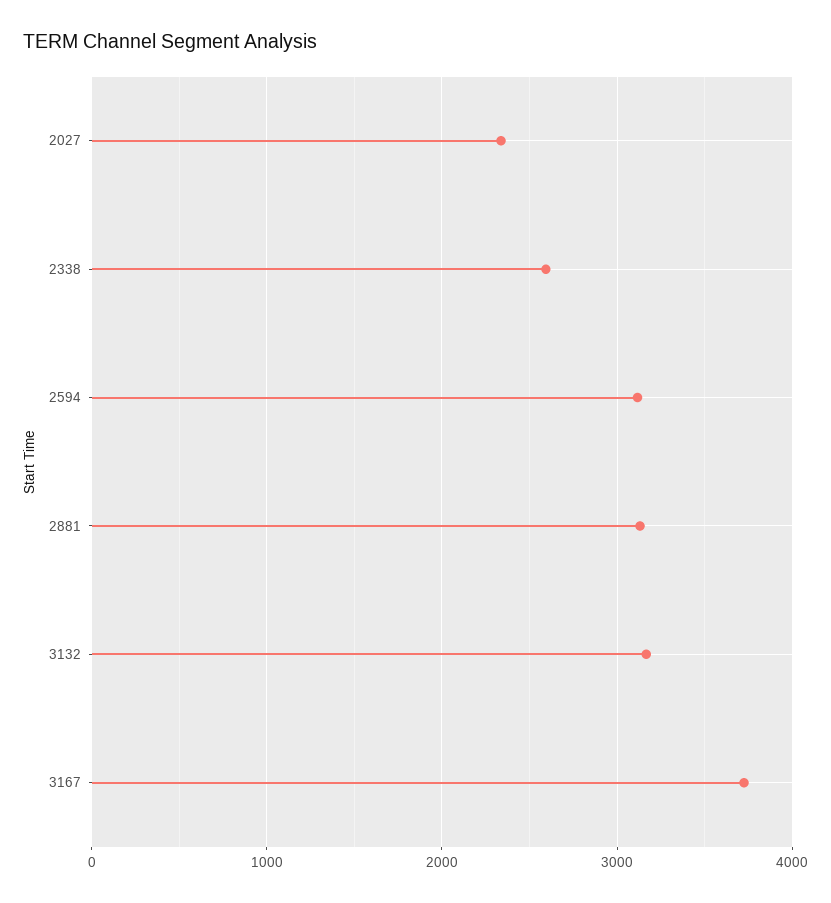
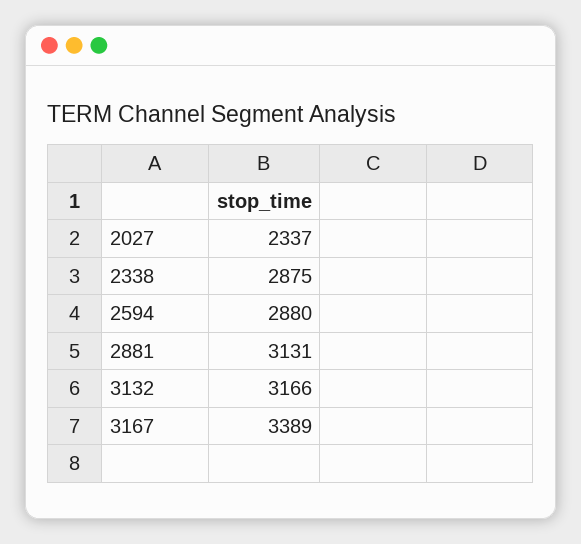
  {
    "2027": 2337,
-   "2338": 2600,
+   "2338": 2875,
-   "2594": 3100,
+   "2594": 2880,
    "2881": 3131,
    "3132": 3166,
-   "3167": 3700
+   "3167": 3389
  }

